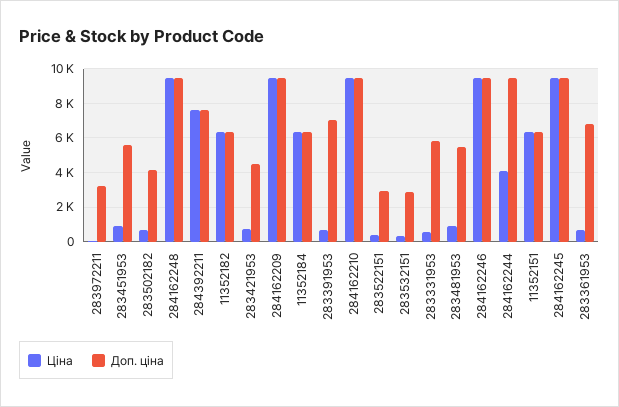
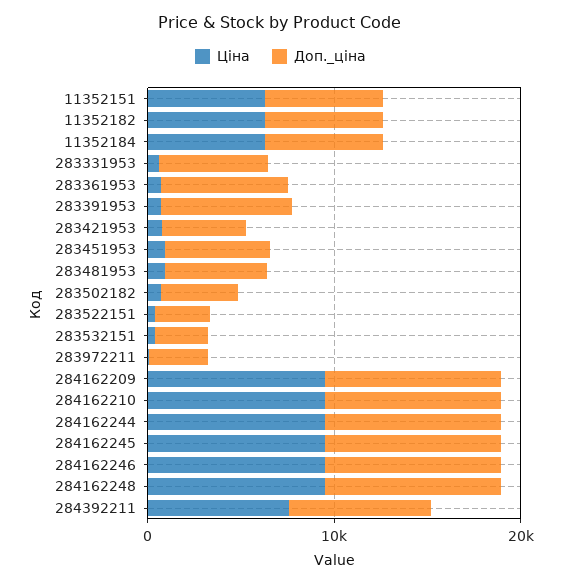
  {
    "Ціна": {
      "283972211": 0,
      "283451953": 1000,
      "283502182": 500,
      "284162248": 9500,
      "284392211": 7500,
      "11352182": 6500,
      "283421953": 1000,
      "284162209": 9500,
      "11352184": 6500,
      "283391953": 500,
      "284162210": 9500,
      "283522151": 500,
      "283532151": 500,
      "283331953": 500,
      "283481953": 1000,
      "284162246": 9500,
-     "284162244": 4000,
+     "284162244": 10000,
      "11352151": 6500,
      "284162245": 9500,
      "283361953": 500
    },
    "Доп. ціна": {
      "283972211": 3000,
      "283451953": 5500,
      "283502182": 4000,
      "284162248": 9500,
      "284392211": 7500,
      "11352182": 6500,
      "283421953": 4500,
      "284162209": 9500,
      "11352184": 6500,
      "283391953": 7000,
      "284162210": 9500,
      "283522151": 3000,
      "283532151": 3000,
      "283331953": 6000,
      "283481953": 5500,
      "284162246": 9500,
      "284162244": 9500,
      "11352151": 6500,
      "284162245": 9500,
      "283361953": 7000
    }
  }

